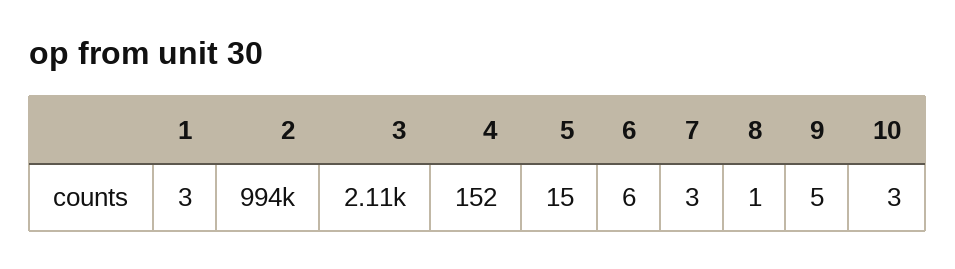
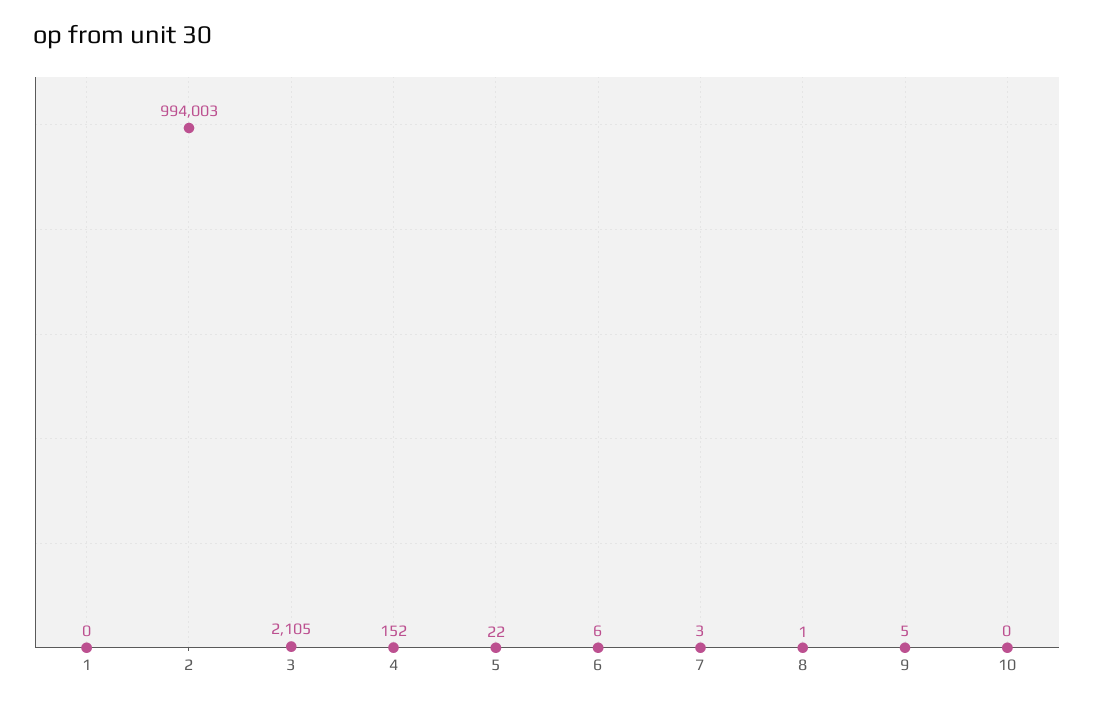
  {
-   "1": 3,
+   "1": 0,
    "2": 994003,
    "3": 2105,
    "4": 152,
-   "5": 15,
+   "5": 22,
    "6": 6,
    "7": 3,
    "8": 1,
    "9": 5,
-   "10": 3
+   "10": 0
  }

